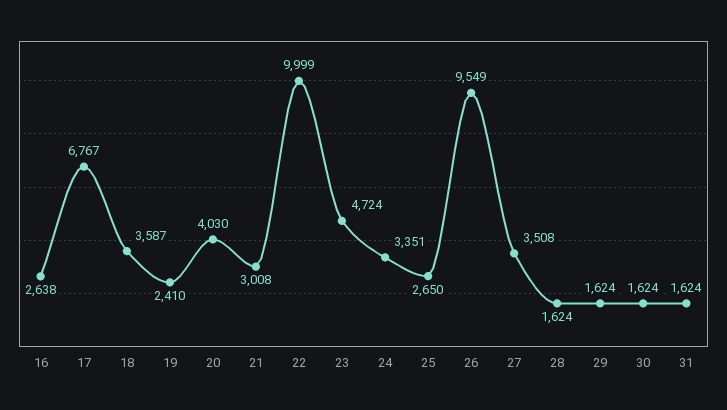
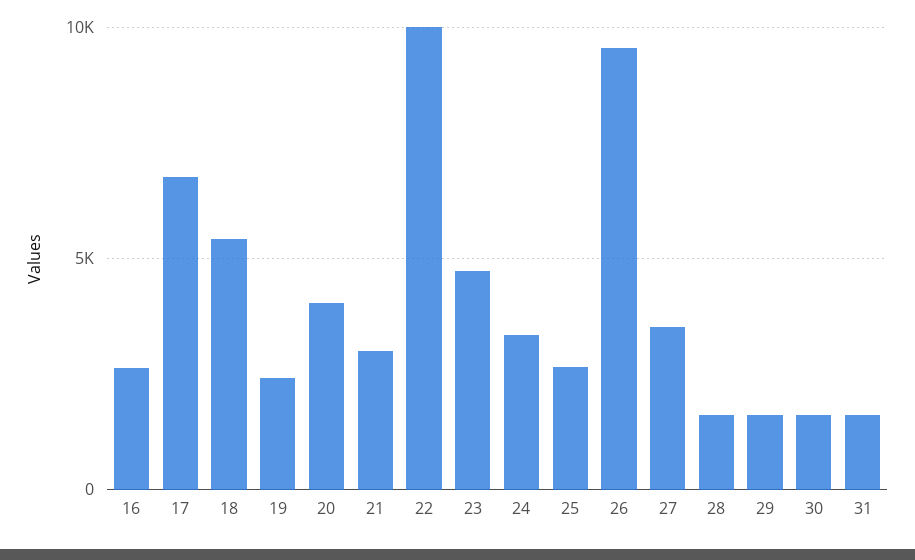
  {
    "16": 2638,
    "17": 6767,
-   "18": 3587,
+   "18": 5500,
    "19": 2410,
    "20": 4030,
    "21": 3008,
    "22": 9999,
    "23": 4724,
    "24": 3351,
    "25": 2650,
    "26": 9549,
    "27": 3508,
    "28": 1624,
    "29": 1624,
    "30": 1624,
    "31": 1624
  }

